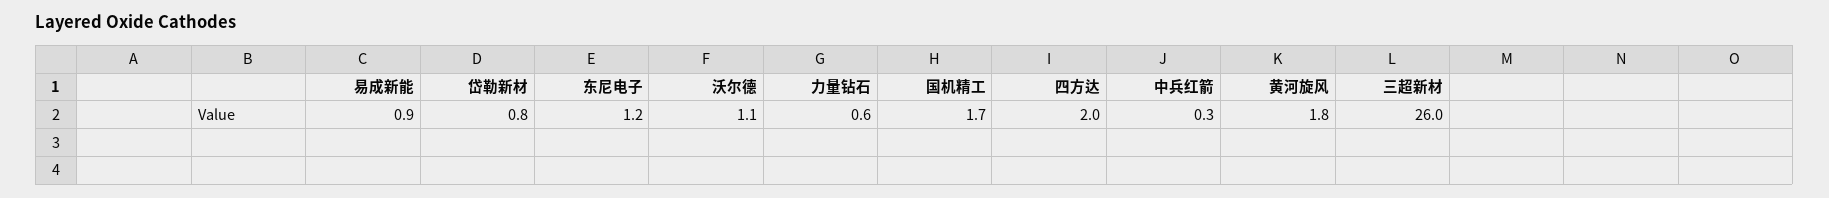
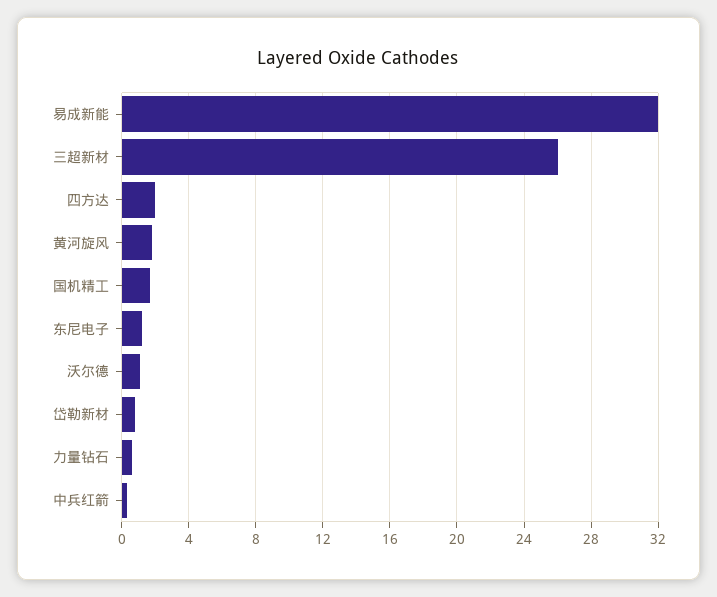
  {
-   "易成新能": 0.9,
+   "易成新能": 32,
    "岱勒新材": 0.8,
    "东尼电子": 1.2,
    "沃尔德": 1.1,
    "力量钻石": 0.6,
    "国机精工": 1.7,
    "四方达": 2,
    "中兵红箭": 0.3,
    "黄河旋风": 1.8,
    "三超新材": 26
  }

